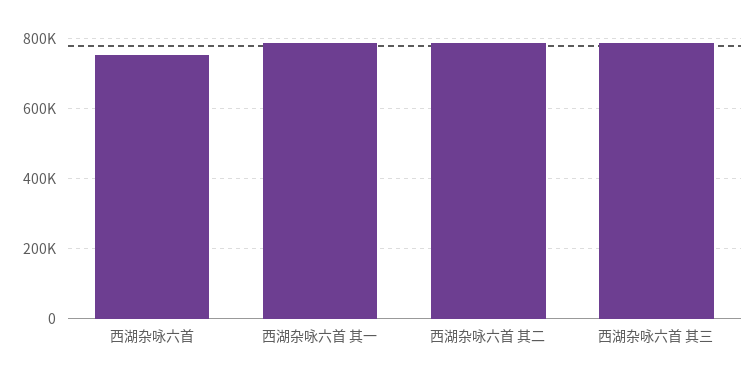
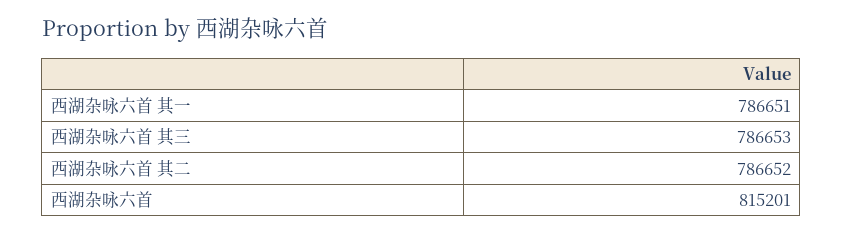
  {
-   "西湖杂咏六首": 760000,
+   "西湖杂咏六首": 815201,
    "西湖杂咏六首 其一": 786651,
    "西湖杂咏六首 其二": 786652,
    "西湖杂咏六首 其三": 786653
  }

